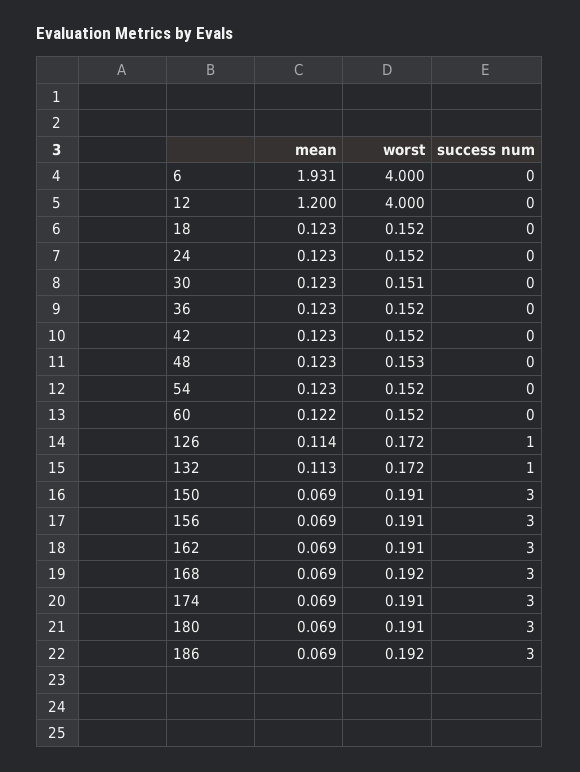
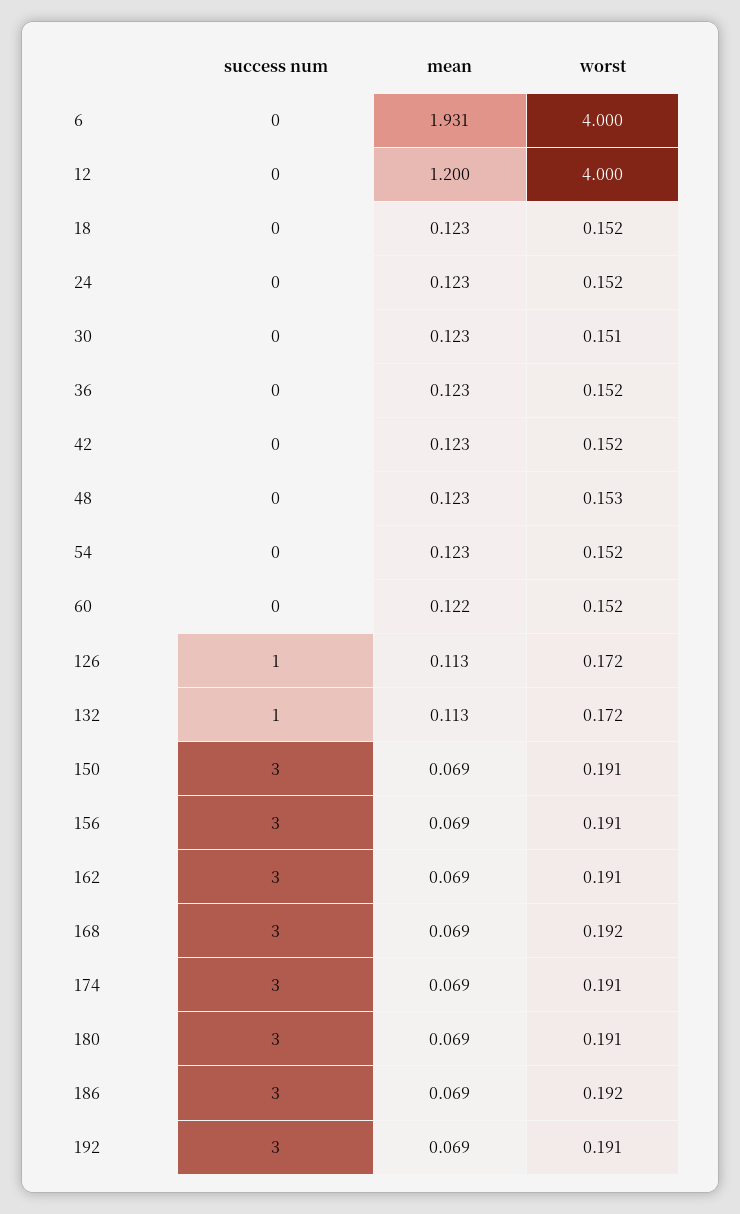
  {
    "mean": {
      "6": 1.931,
      "12": 1.2,
      "18": 0.123,
      "24": 0.123,
      "30": 0.123,
      "36": 0.123,
      "42": 0.123,
      "48": 0.123,
      "54": 0.123,
      "60": 0.122,
-     "126": 0.114,
+     "126": 0.113,
      "132": 0.113,
      "150": 0.069,
      "156": 0.069,
      "162": 0.069,
      "168": 0.069,
      "174": 0.069,
      "180": 0.069,
-     "186": 0.069
+     "186": 0.069,
+     "192": 0.069
    },
    "worst": {
      "6": 4,
      "12": 4,
      "18": 0.152,
      "24": 0.152,
      "30": 0.151,
      "36": 0.152,
      "42": 0.152,
      "48": 0.153,
      "54": 0.152,
      "60": 0.152,
      "126": 0.172,
      "132": 0.172,
      "150": 0.191,
      "156": 0.191,
      "162": 0.191,
      "168": 0.192,
      "174": 0.191,
      "180": 0.191,
-     "186": 0.192
+     "186": 0.192,
+     "192": 0.191
    },
    "success num": {
      "6": 0,
      "12": 0,
      "18": 0,
      "24": 0,
      "30": 0,
      "36": 0,
      "42": 0,
      "48": 0,
      "54": 0,
      "60": 0,
      "126": 1,
      "132": 1,
      "150": 3,
      "156": 3,
      "162": 3,
      "168": 3,
      "174": 3,
      "180": 3,
-     "186": 3
+     "186": 3,
+     "192": 3
    }
  }

